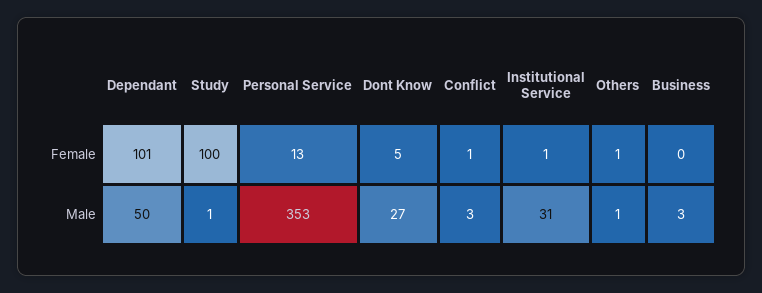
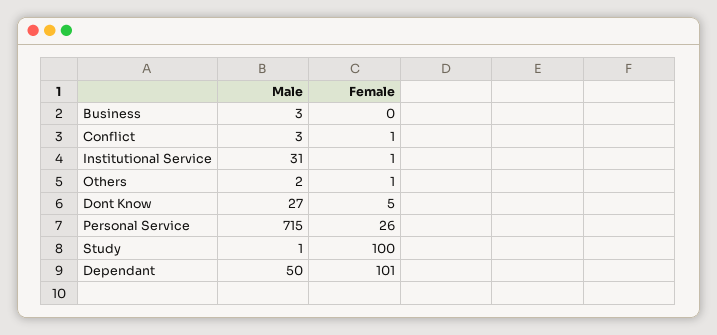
  {
    "Dependant": {
      "Female": 101,
      "Male": 50
    },
    "Study": {
      "Female": 100,
      "Male": 1
    },
    "Personal Service": {
-     "Female": 13,
+     "Female": 26,
-     "Male": 353
+     "Male": 715
    },
    "Dont Know": {
      "Female": 5,
      "Male": 27
    },
    "Conflict": {
      "Female": 1,
      "Male": 3
    },
    "Institutional Service": {
      "Female": 1,
      "Male": 31
    },
    "Others": {
      "Female": 1,
-     "Male": 1
+     "Male": 2
    },
    "Business": {
      "Female": 0,
      "Male": 3
    }
  }

